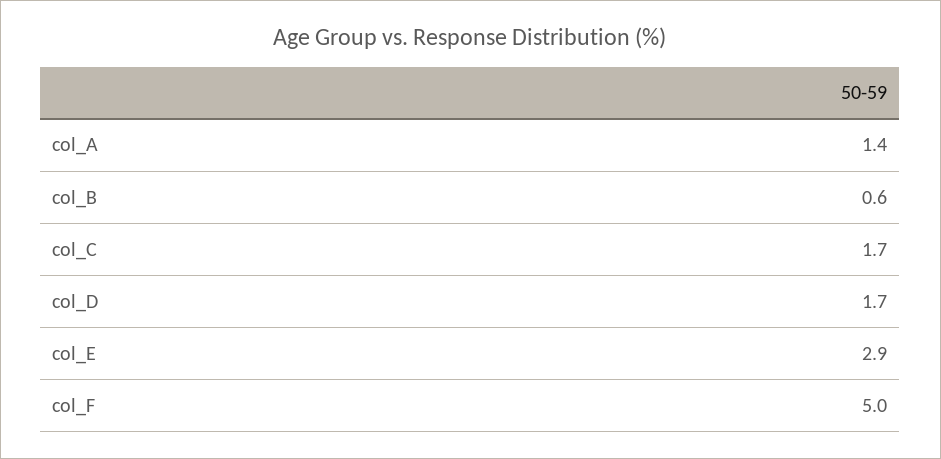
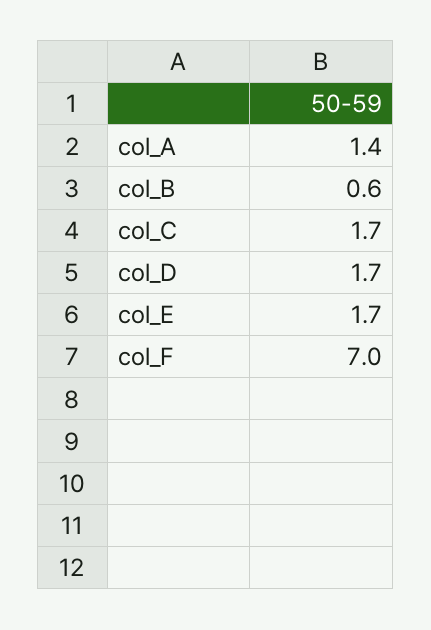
  {
    "col_A": 1.4,
    "col_B": 0.6,
    "col_C": 1.7,
    "col_D": 1.7,
-   "col_E": 2.9,
+   "col_E": 1.7,
-   "col_F": 5
+   "col_F": 7
  }

